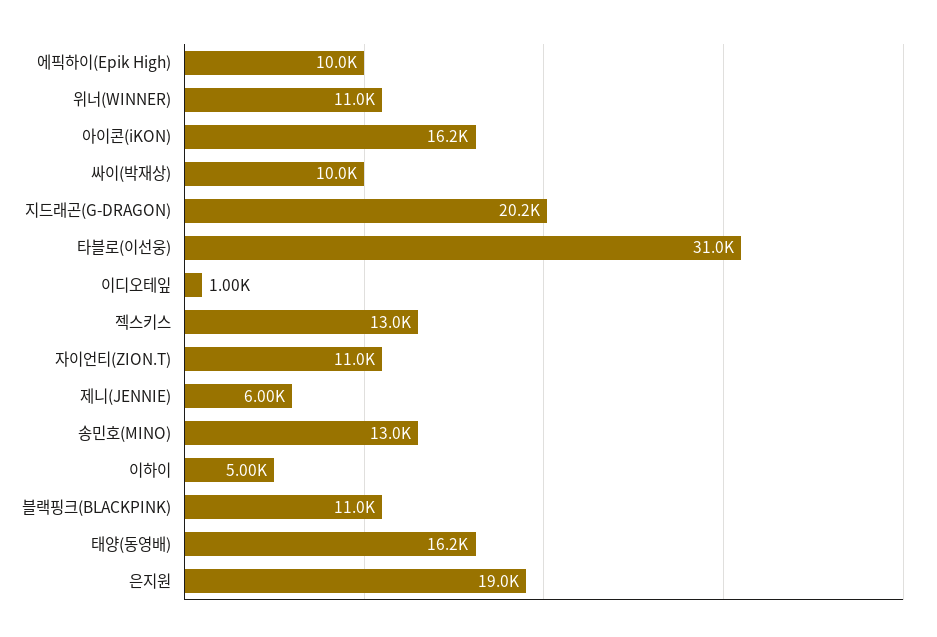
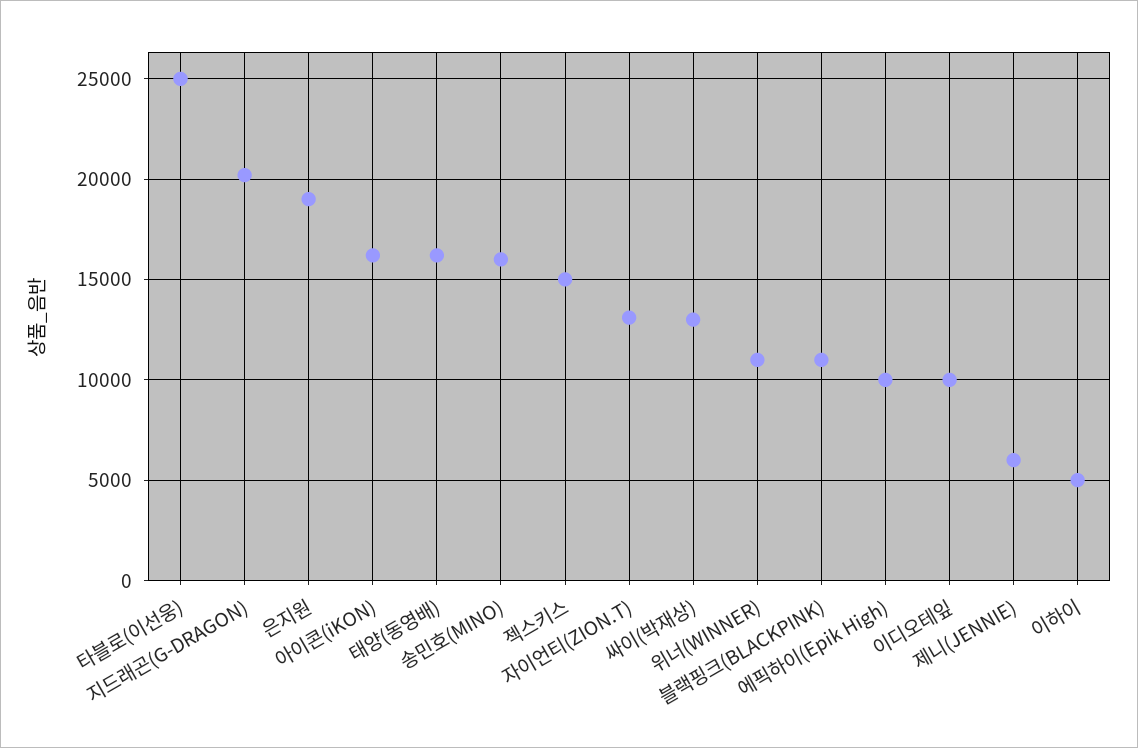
  {
    "에픽하이(Epik High)": 10000,
    "위너(WINNER)": 11000,
    "아이콘(iKON)": 16200,
-   "싸이(박재상)": 10000,
+   "싸이(박재상)": 13000,
    "지드래곤(G-DRAGON)": 20200,
-   "타블로(이선웅)": 31000,
+   "타블로(이선웅)": 25000,
-   "이디오테잎": 1000,
+   "이디오테잎": 10000,
-   "젝스키스": 13000,
+   "젝스키스": 15000,
-   "자이언티(ZION.T)": 11000,
+   "자이언티(ZION.T)": 13000,
    "제니(JENNIE)": 6000,
-   "송민호(MINO)": 13000,
+   "송민호(MINO)": 16000,
    "이하이": 5000,
    "블랙핑크(BLACKPINK)": 11000,
    "태양(동영배)": 16200,
    "은지원": 19000
  }

